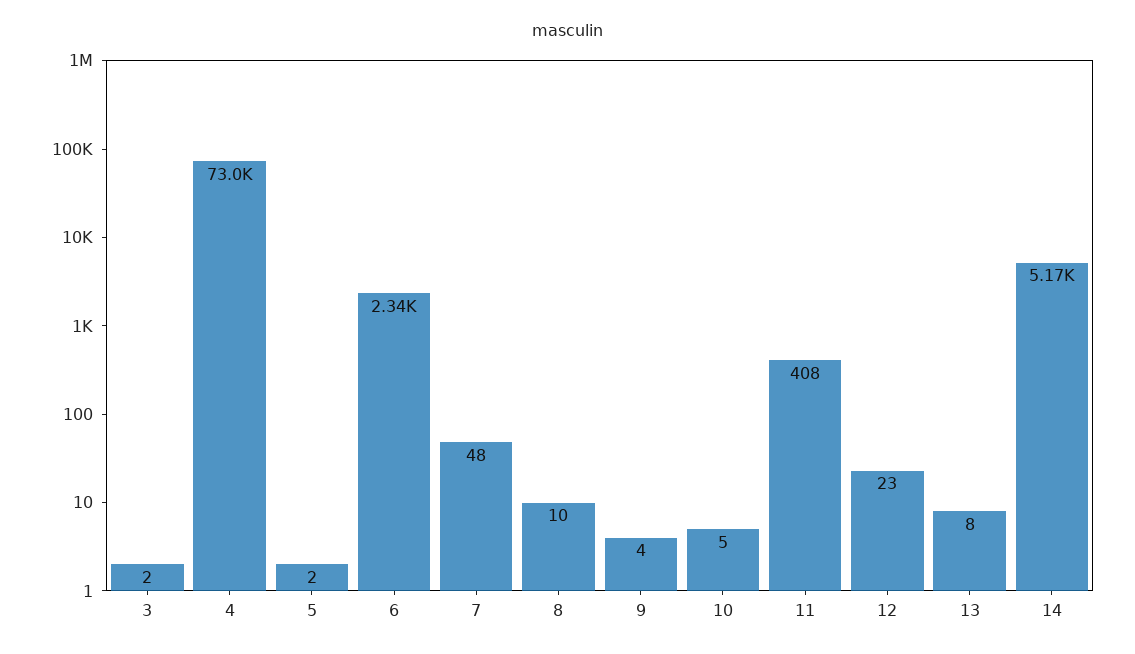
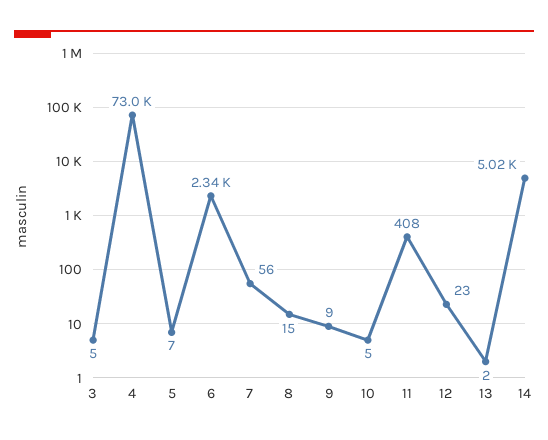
  {
-   "3": 2,
+   "3": 5,
    "4": 73000,
-   "5": 2,
+   "5": 7,
    "6": 2340,
-   "7": 48,
+   "7": 56,
-   "8": 10,
+   "8": 15,
-   "9": 4,
+   "9": 9,
    "10": 5,
    "11": 408,
    "12": 23,
-   "13": 8,
+   "13": 2,
-   "14": 5170
+   "14": 5020
  }

